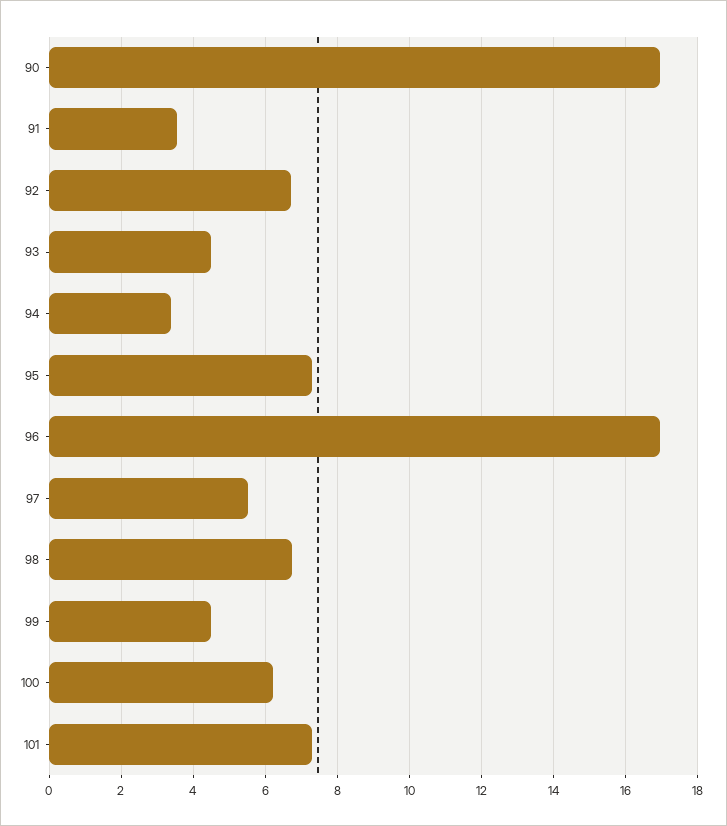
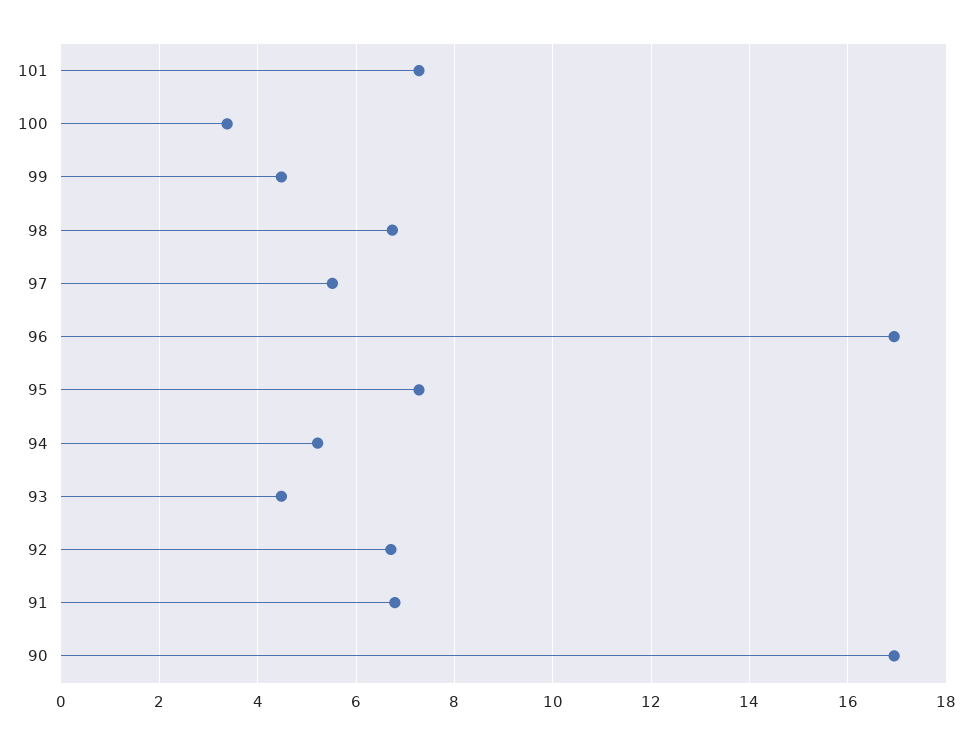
  {
    "90": 17,
-   "91": 3.6,
+   "91": 6.8,
    "92": 6.8,
    "93": 4.4,
-   "94": 3.4,
+   "94": 5.2,
    "95": 7.2,
    "96": 17,
    "97": 5.6,
    "98": 6.8,
    "99": 4.4,
-   "100": 6.2,
+   "100": 3.4,
    "101": 7.2
  }

